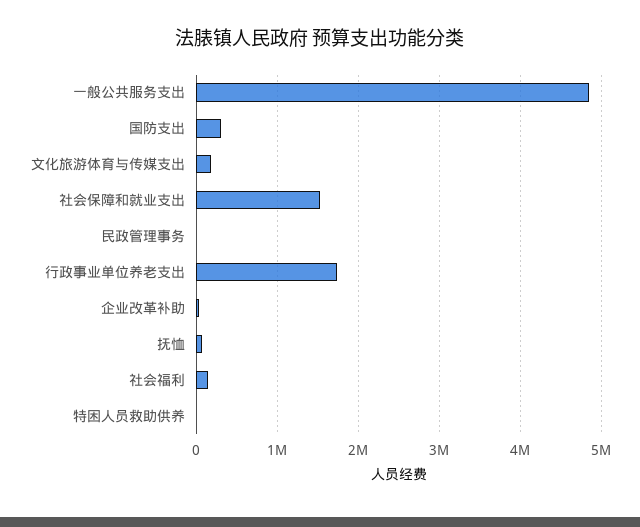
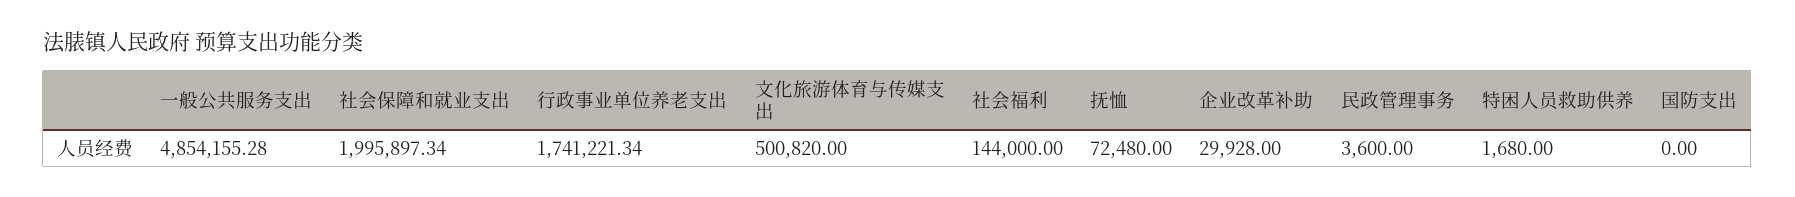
  {
    "一般公共服务支出": 4854155.28,
-   "国防支出": 300000,
+   "国防支出": 0,
-   "文化旅游体育与传媒支出": 200000,
+   "文化旅游体育与传媒支出": 500820,
-   "社会保障和就业支出": 1500000,
+   "社会保障和就业支出": 1995897.34,
    "民政管理事务": 3600,
    "行政事业单位养老支出": 1741221.34,
    "企业改革补助": 29928,
    "抚恤": 72480,
    "社会福利": 144000,
    "特困人员救助供养": 1680
  }

